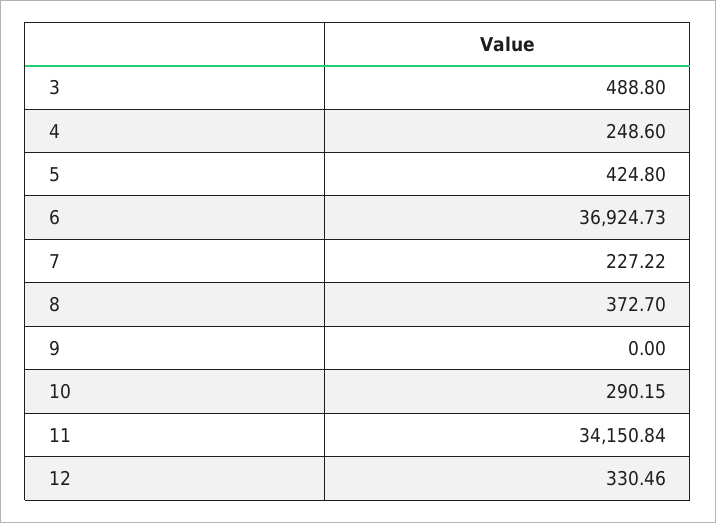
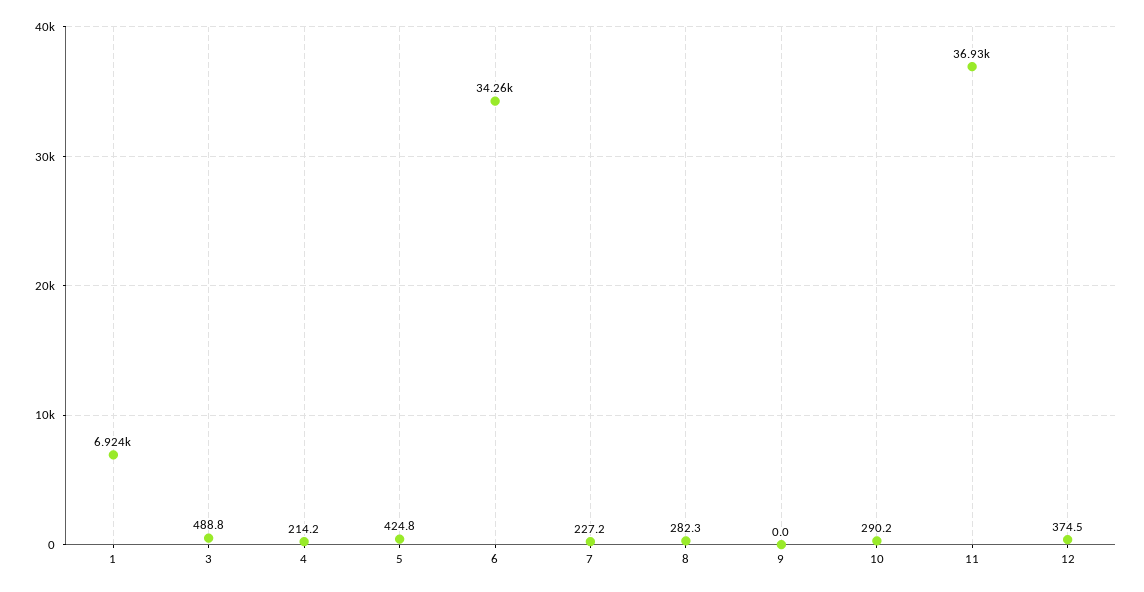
  {
    "3": 488.8,
-   "4": 248.6,
+   "4": 214.2,
    "5": 424.8,
-   "6": 36924.73,
+   "6": 34260,
    "7": 227.22,
-   "8": 372.7,
+   "8": 282.3,
    "9": 0,
    "10": 290.15,
-   "11": 34150.84,
+   "11": 36930,
-   "12": 330.46
+   "12": 374.5,
+   "1": 6924
  }

